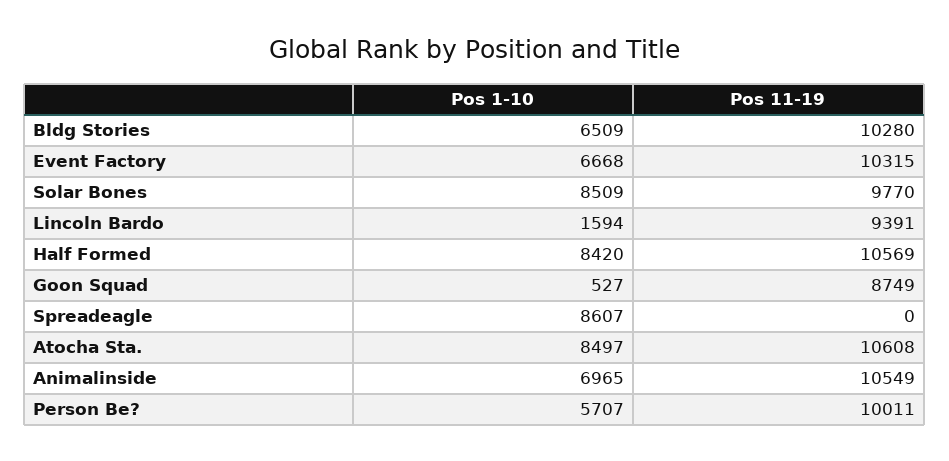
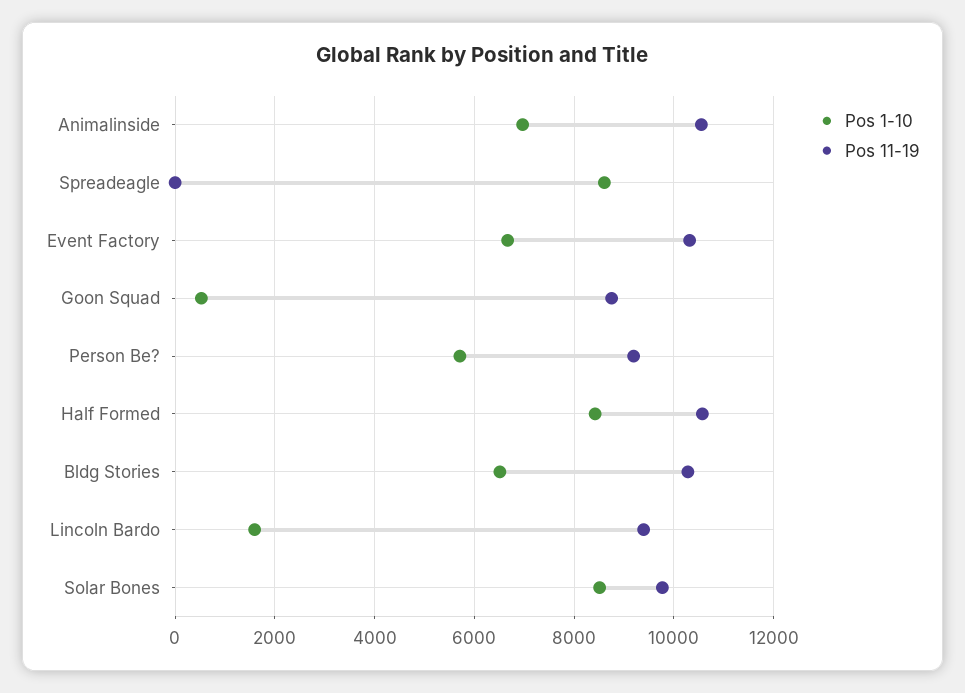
  {
    "Pos 1-10": {
      "Bldg Stories": 6509,
      "Event Factory": 6668,
      "Solar Bones": 8509,
      "Lincoln Bardo": 1594,
      "Half Formed": 8420,
      "Goon Squad": 527,
      "Spreadeagle": 8607,
-     "Atocha Sta.": 8497,
      "Animalinside": 6965,
      "Person Be?": 5707
    },
    "Pos 11-19": {
      "Bldg Stories": 10280,
      "Event Factory": 10315,
      "Solar Bones": 9770,
      "Lincoln Bardo": 9391,
      "Half Formed": 10569,
      "Goon Squad": 8749,
      "Spreadeagle": 0,
-     "Atocha Sta.": 10608,
      "Animalinside": 10549,
-     "Person Be?": 10011
+     "Person Be?": 9200
    }
  }

